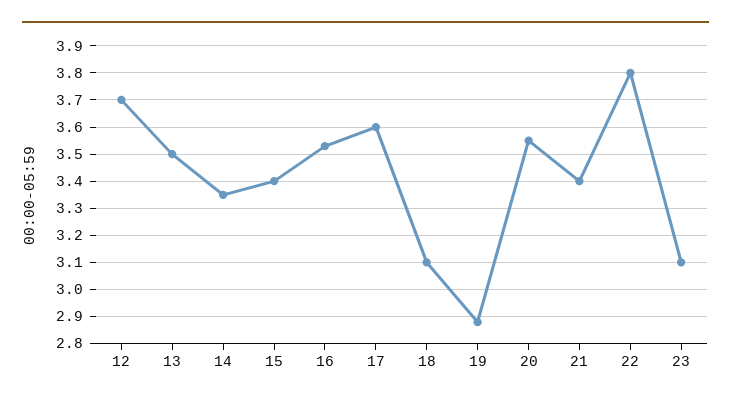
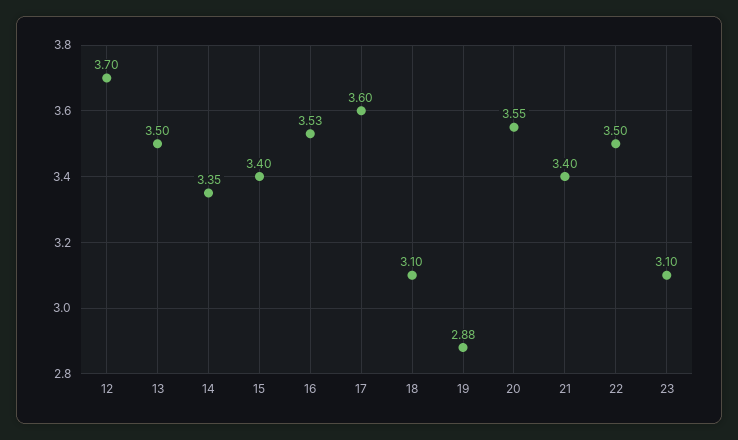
  {
    "12": 3.7,
    "13": 3.5,
    "14": 3.35,
    "15": 3.4,
    "16": 3.53,
    "17": 3.6,
    "18": 3.1,
    "19": 2.88,
    "20": 3.55,
    "21": 3.4,
-   "22": 3.8,
+   "22": 3.5,
    "23": 3.1
  }

